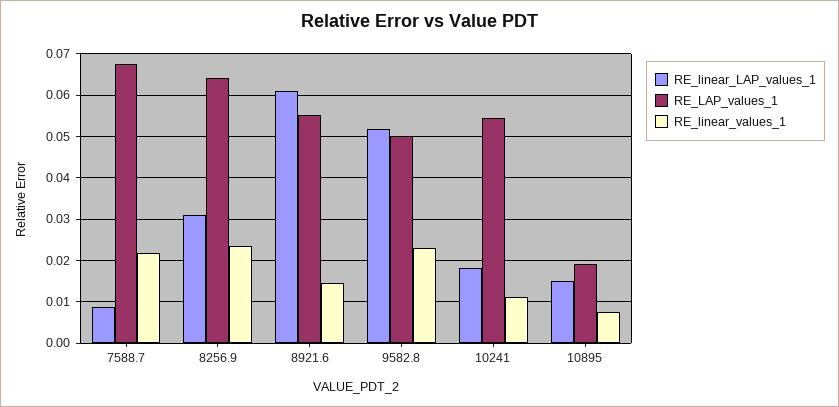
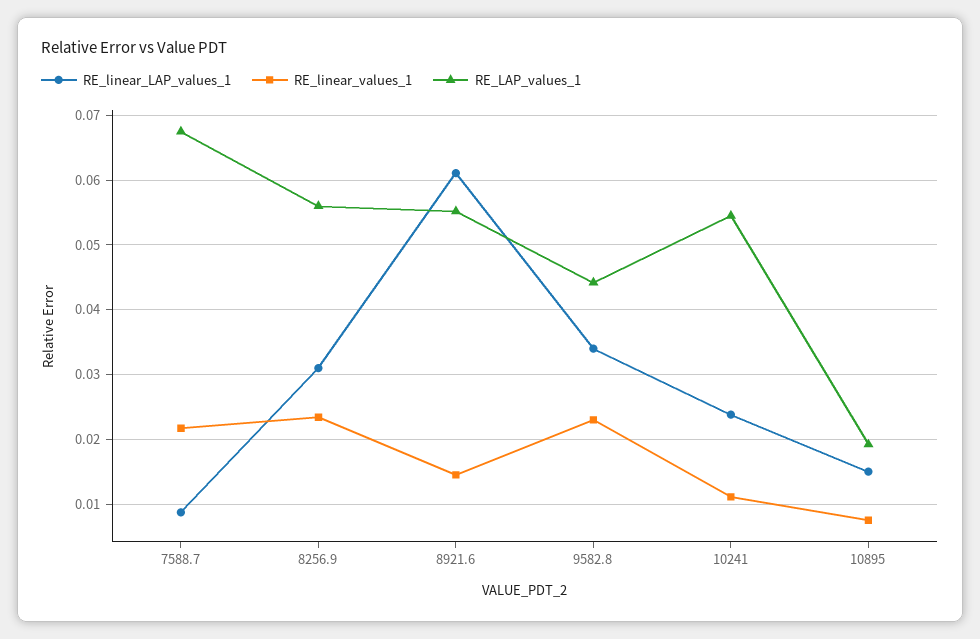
  {
    "RE_linear_LAP_values_1": {
      "7588.7": 0.009,
      "8256.9": 0.031,
      "8921.6": 0.061,
-     "9582.8": 0.052,
+     "9582.8": 0.034,
-     "10241": 0.018,
+     "10241": 0.024,
      "10895": 0.015
    },
    "RE_LAP_values_1": {
      "7588.7": 0.068,
-     "8256.9": 0.064,
+     "8256.9": 0.056,
      "8921.6": 0.055,
-     "9582.8": 0.05,
+     "9582.8": 0.044,
      "10241": 0.055,
      "10895": 0.019
    },
    "RE_linear_values_1": {
      "7588.7": 0.022,
      "8256.9": 0.023,
      "8921.6": 0.015,
      "9582.8": 0.023,
      "10241": 0.011,
      "10895": 0.008
    }
  }

